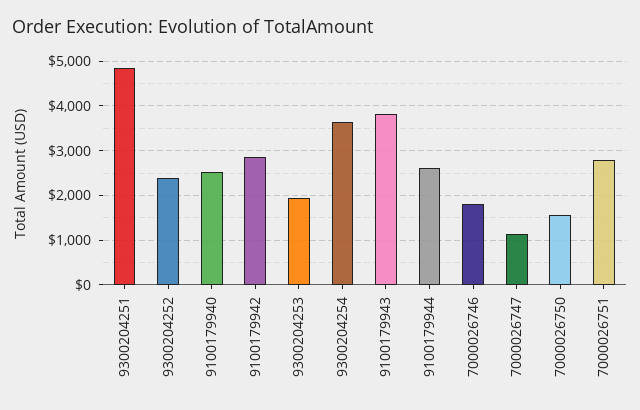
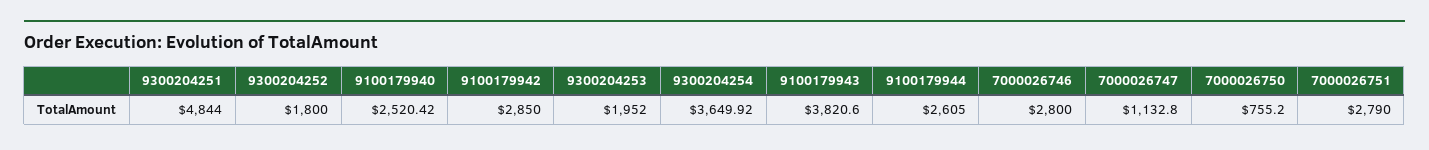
  {
    "9300204251": 4844,
-   "9300204252": 2400,
+   "9300204252": 1800,
    "9100179940": 2520.42,
    "9100179942": 2850,
    "9300204253": 1952,
    "9300204254": 3649.92,
    "9100179943": 3820.6,
    "9100179944": 2605,
-   "7000026746": 1800,
+   "7000026746": 2800,
    "7000026747": 1132.8,
-   "7000026750": 1600,
+   "7000026750": 755.2,
    "7000026751": 2790
  }

